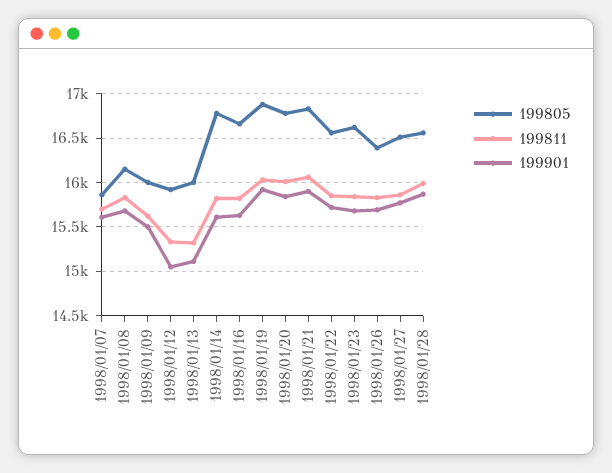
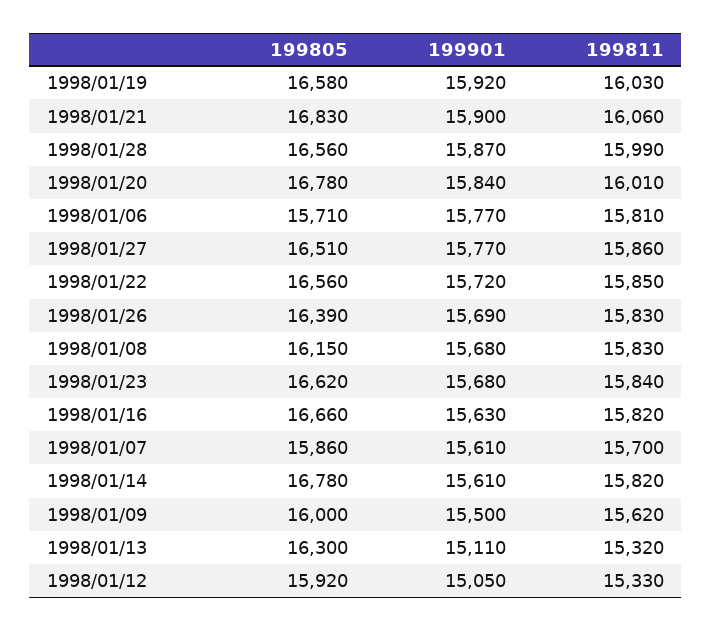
  {
    "199805": {
      "1998/01/07": 15860,
      "1998/01/08": 16150,
      "1998/01/09": 16000,
      "1998/01/12": 15920,
-     "1998/01/13": 16000,
+     "1998/01/13": 16300,
      "1998/01/14": 16780,
      "1998/01/16": 16660,
-     "1998/01/19": 16900,
+     "1998/01/19": 16580,
      "1998/01/20": 16780,
      "1998/01/21": 16830,
      "1998/01/22": 16560,
      "1998/01/23": 16620,
      "1998/01/26": 16390,
      "1998/01/27": 16510,
-     "1998/01/28": 16560
+     "1998/01/28": 16560,
+     "1998/01/06": 15710
    },
    "199811": {
      "1998/01/07": 15700,
      "1998/01/08": 15830,
      "1998/01/09": 15620,
      "1998/01/12": 15330,
      "1998/01/13": 15320,
      "1998/01/14": 15820,
      "1998/01/16": 15820,
      "1998/01/19": 16030,
      "1998/01/20": 16010,
      "1998/01/21": 16060,
      "1998/01/22": 15850,
      "1998/01/23": 15840,
      "1998/01/26": 15830,
      "1998/01/27": 15860,
-     "1998/01/28": 15990
+     "1998/01/28": 15990,
+     "1998/01/06": 15810
    },
    "199901": {
      "1998/01/07": 15610,
      "1998/01/08": 15680,
      "1998/01/09": 15500,
      "1998/01/12": 15050,
      "1998/01/13": 15110,
      "1998/01/14": 15610,
      "1998/01/16": 15630,
      "1998/01/19": 15920,
      "1998/01/20": 15840,
      "1998/01/21": 15900,
      "1998/01/22": 15720,
      "1998/01/23": 15680,
      "1998/01/26": 15690,
      "1998/01/27": 15770,
-     "1998/01/28": 15870
+     "1998/01/28": 15870,
+     "1998/01/06": 15770
    }
  }

